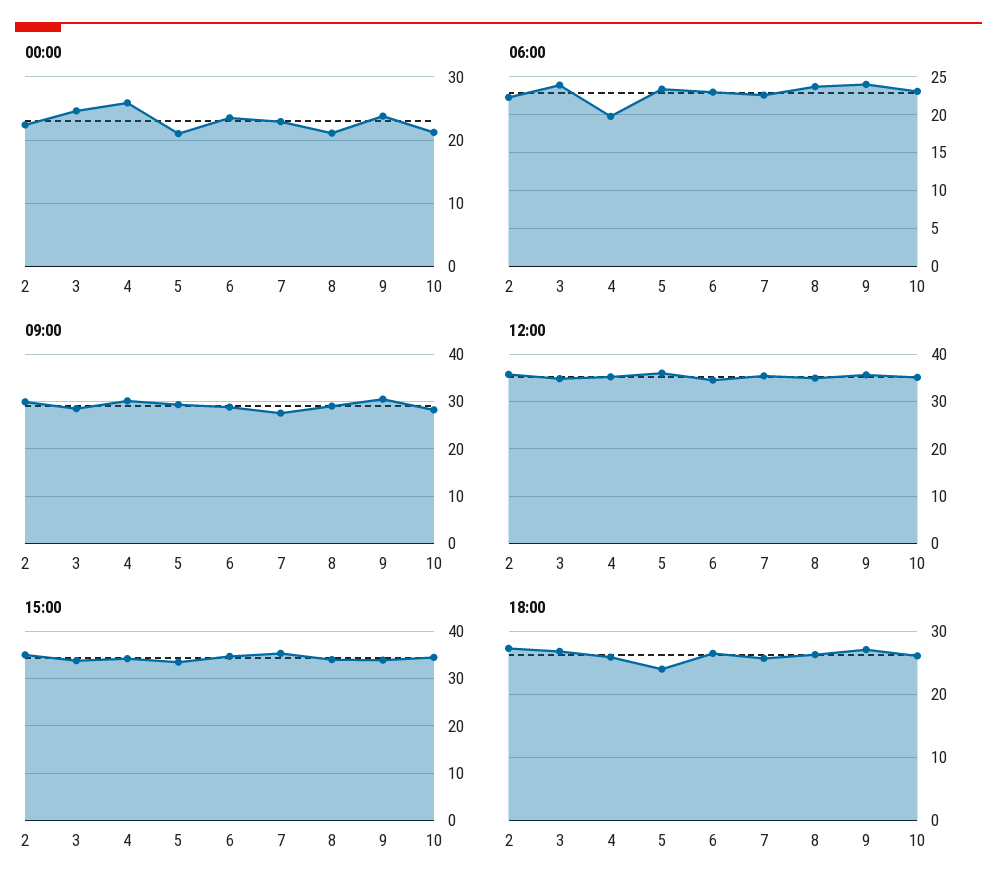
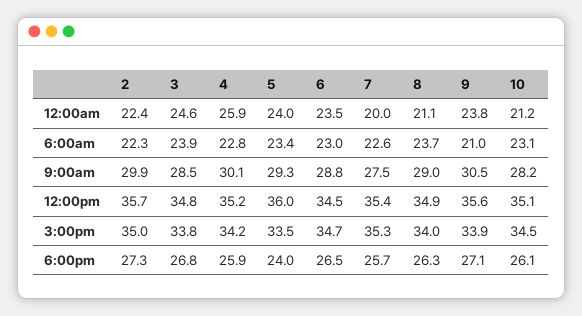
  {
    "00:00": {
      "2": 22.4,
      "3": 24.6,
      "4": 25.9,
-     "5": 21,
+     "5": 24,
      "6": 23.5,
-     "7": 23,
+     "7": 20,
      "8": 21.1,
      "9": 23.8,
      "10": 21.2
    },
    "06:00": {
      "2": 22.3,
      "3": 23.9,
-     "4": 20,
+     "4": 22.8,
      "5": 23.4,
      "6": 23,
      "7": 22.6,
      "8": 23.7,
-     "9": 24,
+     "9": 21,
      "10": 23.1
    },
    "09:00": {
      "2": 29.9,
      "3": 28.5,
      "4": 30.1,
      "5": 29.3,
      "6": 28.8,
      "7": 27.5,
      "8": 29,
      "9": 30.5,
      "10": 28.2
    },
    "12:00": {
      "2": 35.7,
      "3": 34.8,
      "4": 35.2,
      "5": 36,
      "6": 34.5,
      "7": 35.4,
      "8": 34.9,
      "9": 35.6,
      "10": 35.1
    },
    "15:00": {
      "2": 35,
      "3": 33.8,
      "4": 34.2,
      "5": 33.5,
      "6": 34.7,
      "7": 35.3,
      "8": 34,
      "9": 33.9,
      "10": 34.5
    },
    "18:00": {
      "2": 27.3,
      "3": 26.8,
      "4": 25.9,
      "5": 24,
      "6": 26.5,
      "7": 25.7,
      "8": 26.3,
      "9": 27.1,
      "10": 26.1
    }
  }

